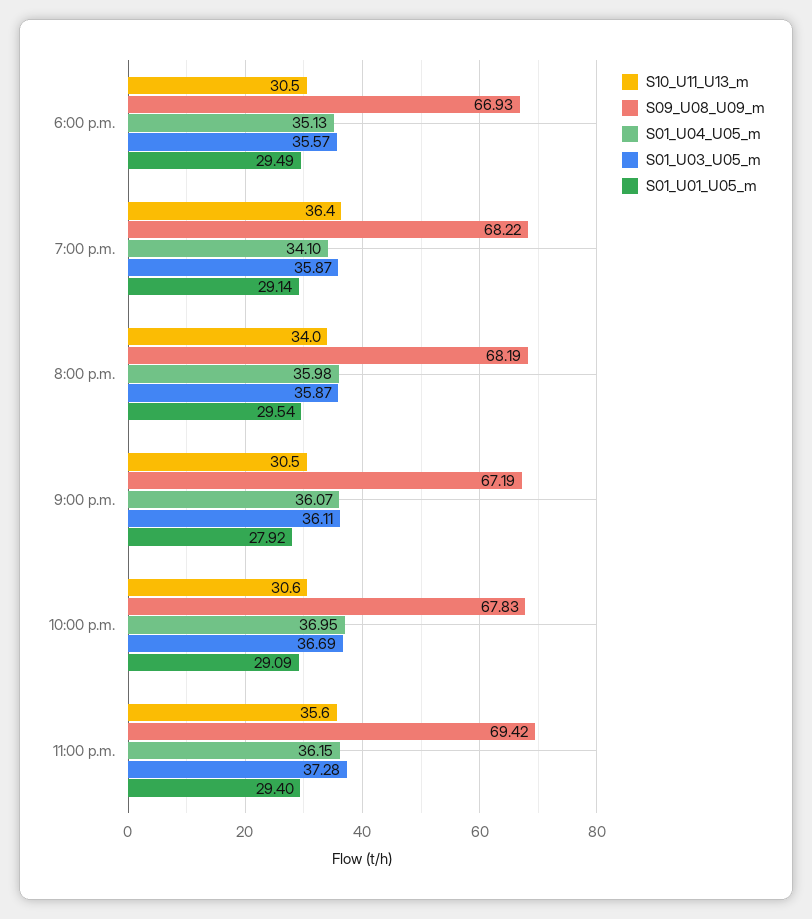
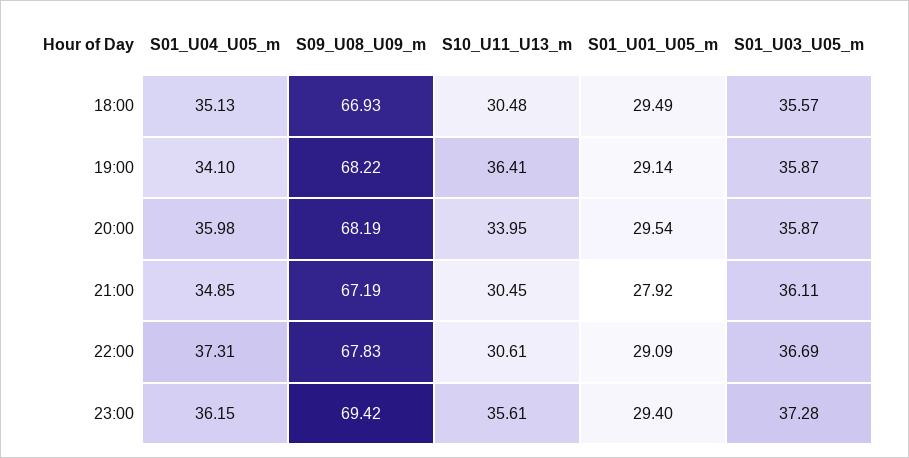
  {
    "S10_U11_U13_m": {
      "6:00 p.m.": 30.48,
      "7:00 p.m.": 36.41,
      "8:00 p.m.": 33.95,
      "9:00 p.m.": 30.45,
      "10:00 p.m.": 30.61,
      "11:00 p.m.": 35.61
    },
    "S09_U08_U09_m": {
      "6:00 p.m.": 66.93,
      "7:00 p.m.": 68.22,
      "8:00 p.m.": 68.19,
      "9:00 p.m.": 67.19,
      "10:00 p.m.": 67.83,
      "11:00 p.m.": 69.42
    },
    "S01_U04_U05_m": {
      "6:00 p.m.": 35.13,
      "7:00 p.m.": 34.1,
      "8:00 p.m.": 35.98,
-     "9:00 p.m.": 36.07,
+     "9:00 p.m.": 34.85,
-     "10:00 p.m.": 36.95,
+     "10:00 p.m.": 37.31,
      "11:00 p.m.": 36.15
    },
    "S01_U03_U05_m": {
      "6:00 p.m.": 35.57,
      "7:00 p.m.": 35.87,
      "8:00 p.m.": 35.87,
      "9:00 p.m.": 36.11,
      "10:00 p.m.": 36.69,
      "11:00 p.m.": 37.28
    },
    "S01_U01_U05_m": {
      "6:00 p.m.": 29.49,
      "7:00 p.m.": 29.14,
      "8:00 p.m.": 29.54,
      "9:00 p.m.": 27.92,
      "10:00 p.m.": 29.09,
      "11:00 p.m.": 29.4
    }
  }

